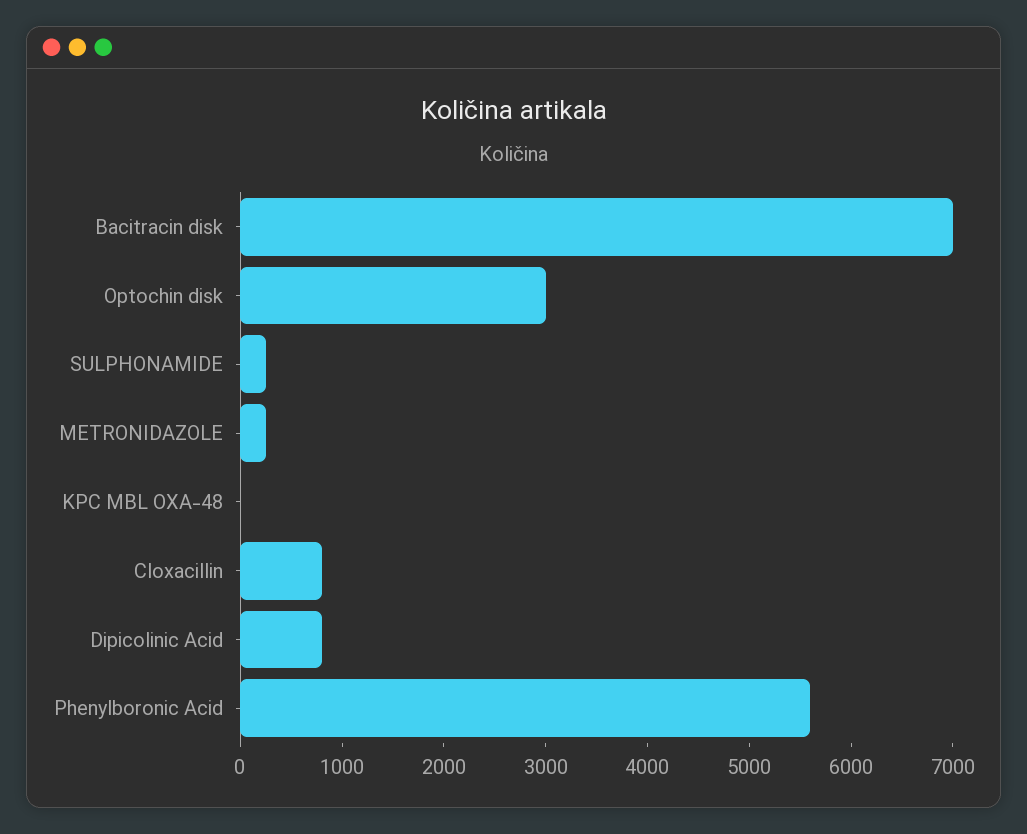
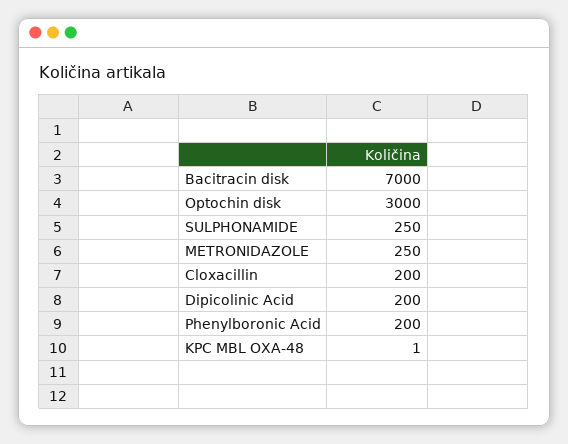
  {
    "Bacitracin disk": 7000,
    "Optochin disk": 3000,
    "SULPHONAMIDE": 250,
    "METRONIDAZOLE": 250,
    "KPC MBL OXA-48": 1,
-   "Cloxacillin": 800,
+   "Cloxacillin": 200,
-   "Dipicolinic Acid": 800,
+   "Dipicolinic Acid": 200,
-   "Phenylboronic Acid": 5600
+   "Phenylboronic Acid": 200
  }

